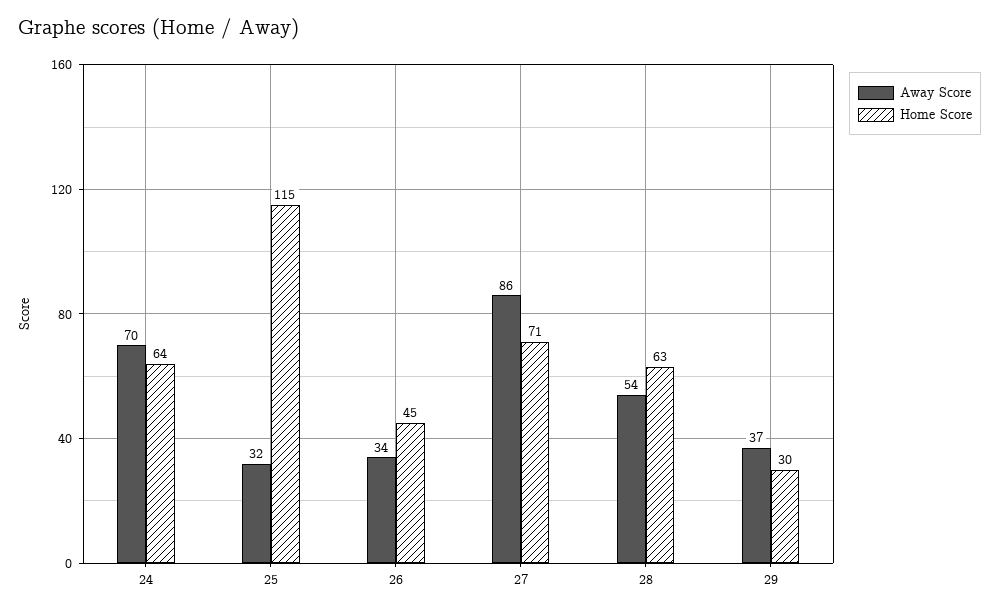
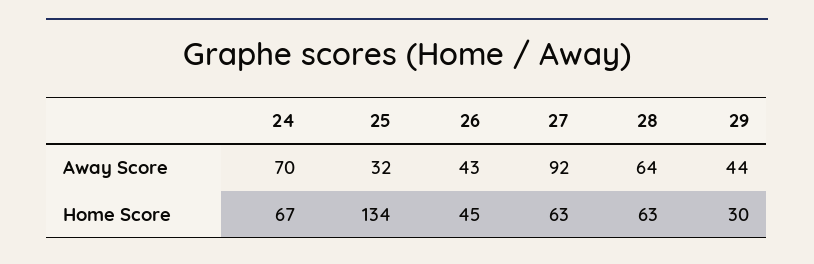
  {
    "Away Score": {
      "24": 70,
      "25": 32,
-     "26": 34,
+     "26": 43,
-     "27": 86,
+     "27": 92,
-     "28": 54,
+     "28": 64,
-     "29": 37
+     "29": 44
    },
    "Home Score": {
-     "24": 64,
+     "24": 67,
-     "25": 115,
+     "25": 134,
      "26": 45,
-     "27": 71,
+     "27": 63,
      "28": 63,
      "29": 30
    }
  }

